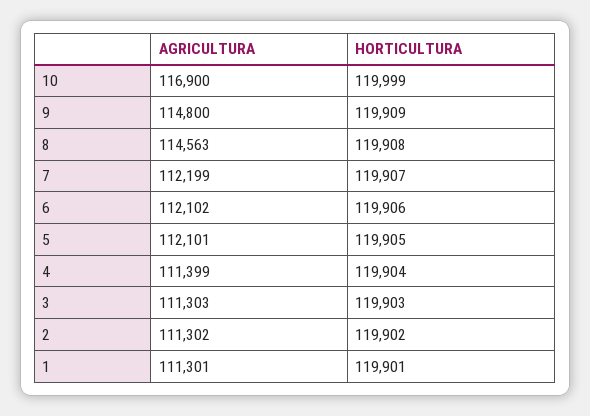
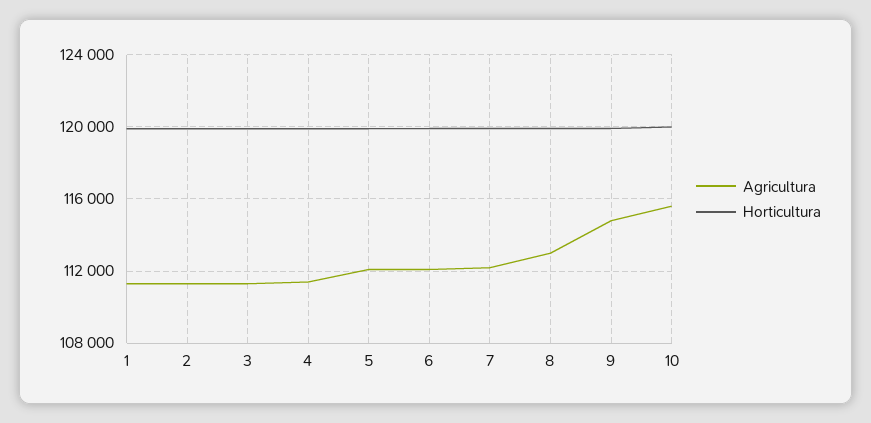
  {
    "AGRICULTURA": {
-     "10": 116900,
+     "10": 115500,
      "9": 114800,
-     "8": 114563,
+     "8": 113000,
      "7": 112199,
      "6": 112102,
      "5": 112101,
      "4": 111399,
      "3": 111303,
      "2": 111302,
      "1": 111301
    },
    "HORTICULTURA": {
      "10": 119999,
      "9": 119909,
      "8": 119908,
      "7": 119907,
      "6": 119906,
      "5": 119905,
      "4": 119904,
      "3": 119903,
      "2": 119902,
      "1": 119901
    }
  }

